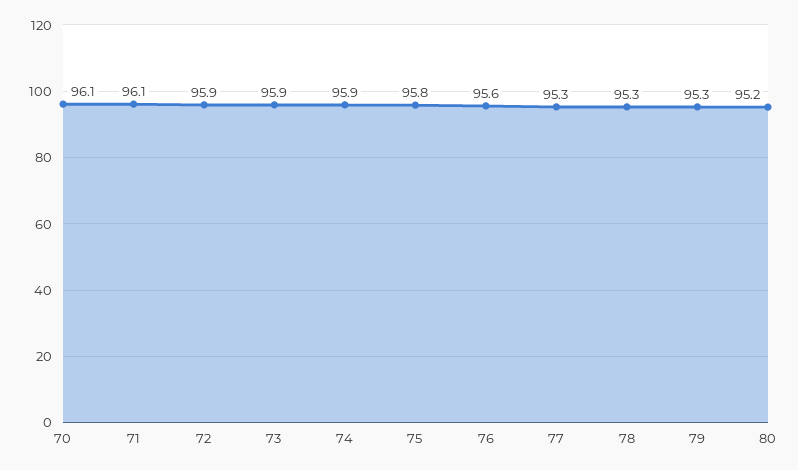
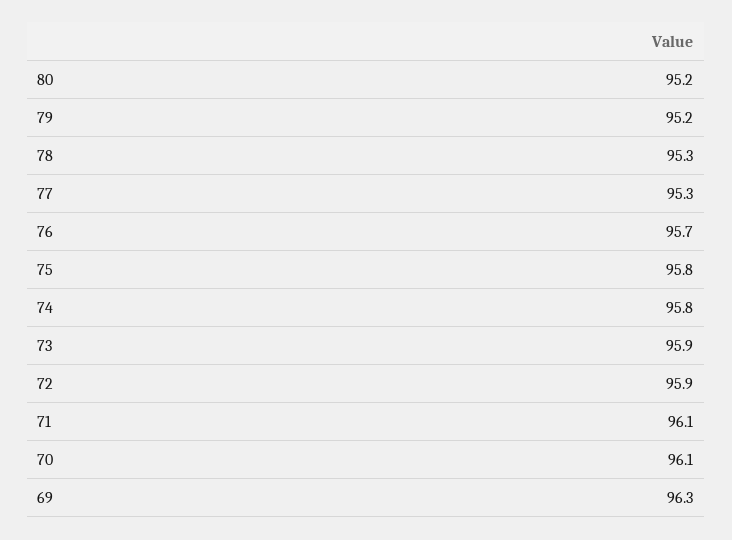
  {
    "70": 96.1,
    "71": 96.1,
    "72": 95.9,
    "73": 95.9,
-   "74": 95.9,
+   "74": 95.8,
    "75": 95.8,
-   "76": 95.6,
+   "76": 95.7,
    "77": 95.3,
    "78": 95.3,
-   "79": 95.3,
+   "79": 95.2,
-   "80": 95.2
+   "80": 95.2,
+   "69": 96.3
  }

